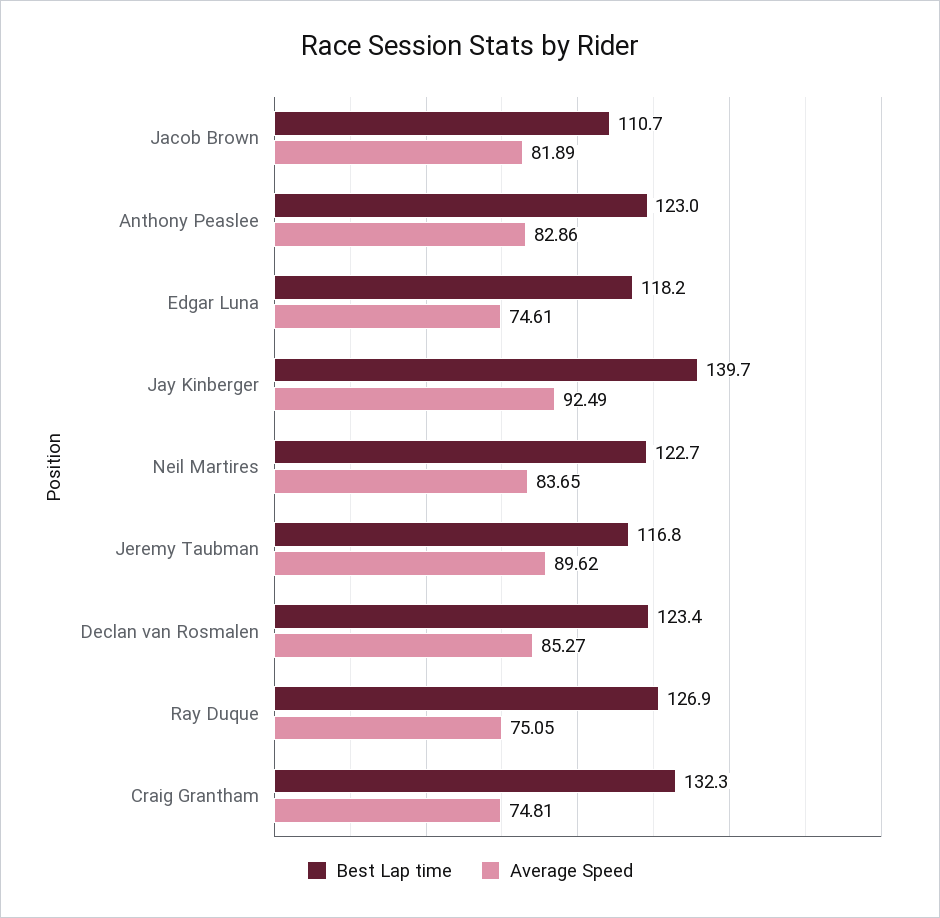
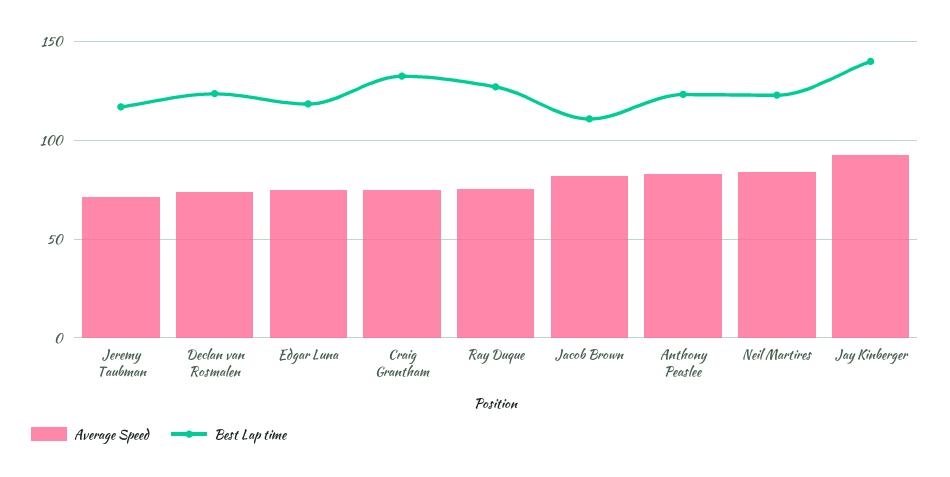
  {
    "Best Lap time": {
      "Jacob Brown": 110.7,
      "Anthony Peaslee": 123,
      "Edgar Luna": 118.2,
      "Jay Kinberger": 139.7,
      "Neil Martires": 122.7,
      "Jeremy Taubman": 116.8,
      "Declan van Rosmalen": 123.4,
      "Ray Duque": 126.9,
      "Craig Grantham": 132.3
    },
    "Average Speed": {
      "Jacob Brown": 81.89,
      "Anthony Peaslee": 82.86,
      "Edgar Luna": 74.61,
      "Jay Kinberger": 92.49,
      "Neil Martires": 83.65,
-     "Jeremy Taubman": 89.62,
+     "Jeremy Taubman": 70,
-     "Declan van Rosmalen": 85.27,
+     "Declan van Rosmalen": 75,
      "Ray Duque": 75.05,
      "Craig Grantham": 74.81
    }
  }

